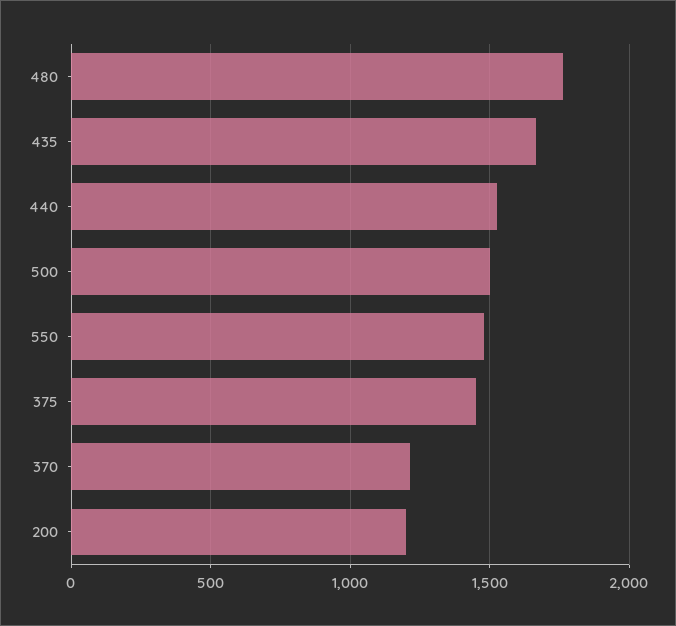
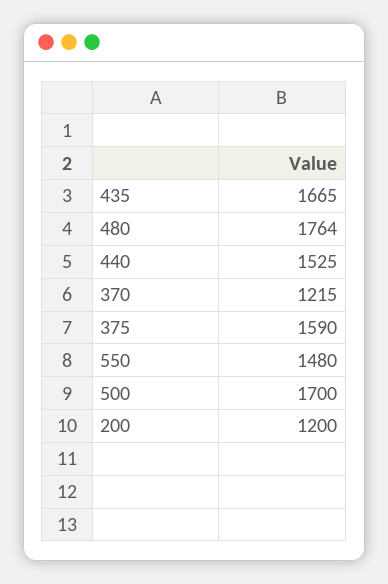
  {
    "480": 1764,
    "435": 1665,
    "440": 1525,
-   "500": 1500,
+   "500": 1700,
    "550": 1480,
-   "375": 1450,
+   "375": 1590,
    "370": 1215,
    "200": 1200
  }

